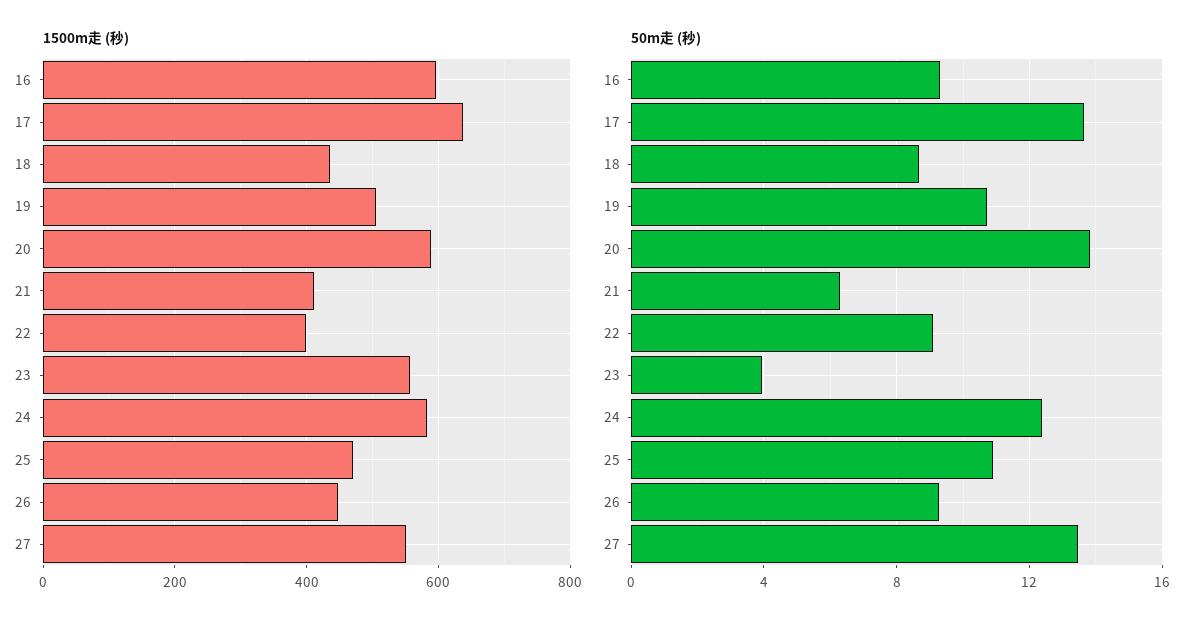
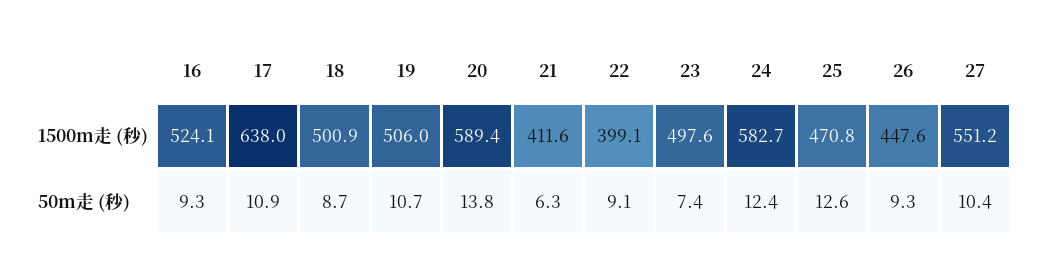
  {
    "1500m走 (秒)": {
-     "16": 600,
+     "16": 524.1,
      "17": 638,
-     "18": 440,
+     "18": 500.9,
      "19": 506,
      "20": 589.4,
      "21": 411.6,
      "22": 399.1,
-     "23": 560,
+     "23": 497.6,
      "24": 582.7,
      "25": 470.8,
      "26": 447.6,
      "27": 551.2
    },
    "50m走 (秒)": {
      "16": 9.3,
-     "17": 13.5,
+     "17": 10.9,
      "18": 8.7,
      "19": 10.7,
      "20": 13.8,
      "21": 6.3,
      "22": 9.1,
-     "23": 4,
+     "23": 7.4,
      "24": 12.4,
-     "25": 11,
+     "25": 12.6,
      "26": 9.3,
-     "27": 13.5
+     "27": 10.4
    }
  }

